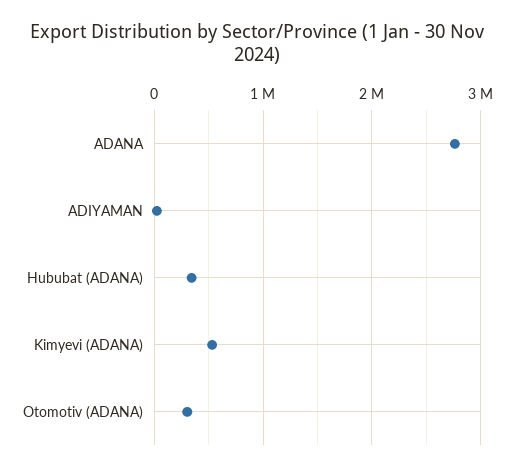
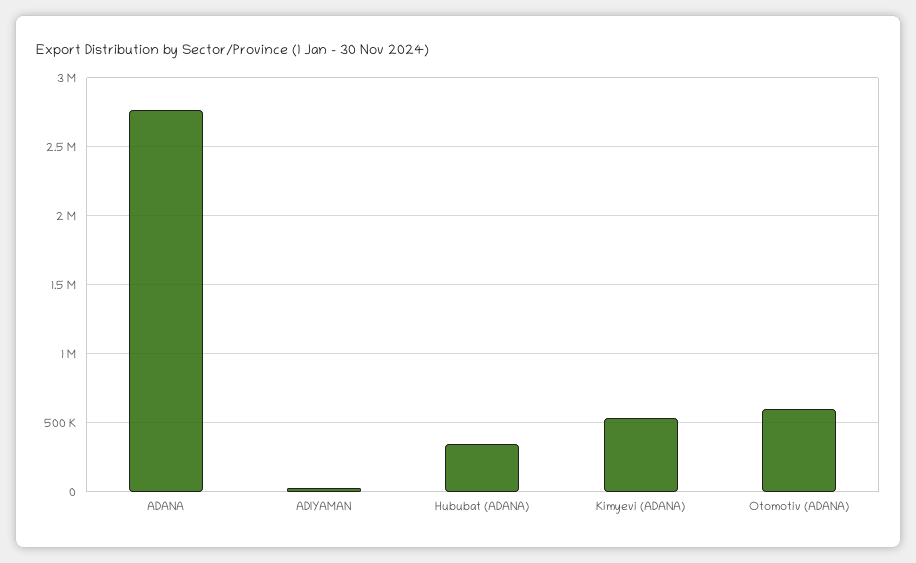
  {
    "ADANA": 2750000,
    "ADIYAMAN": 0,
    "Hububat (ADANA)": 350000,
    "Kimyevi (ADANA)": 550000,
-   "Otomotiv (ADANA)": 300000
+   "Otomotiv (ADANA)": 600000
  }

